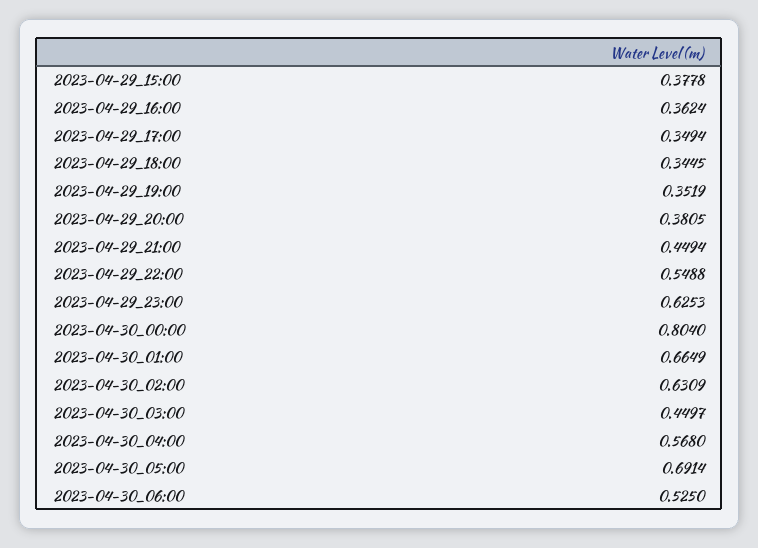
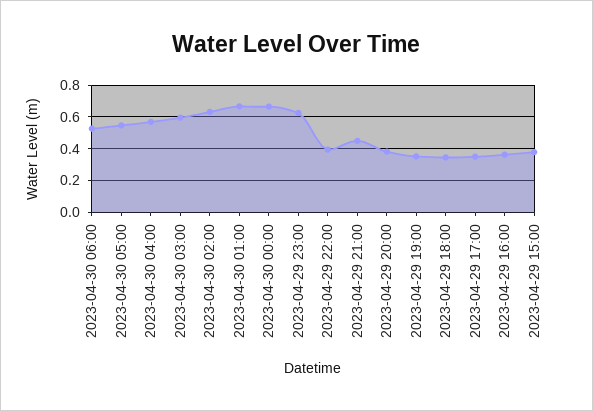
  {
    "2023-04-29_15:00": 0.3778,
    "2023-04-29_16:00": 0.3624,
    "2023-04-29_17:00": 0.3494,
    "2023-04-29_18:00": 0.3445,
    "2023-04-29_19:00": 0.3519,
    "2023-04-29_20:00": 0.3805,
    "2023-04-29_21:00": 0.4494,
-   "2023-04-29_22:00": 0.5488,
+   "2023-04-29_22:00": 0.4,
    "2023-04-29_23:00": 0.6253,
-   "2023-04-30_00:00": 0.804,
+   "2023-04-30_00:00": 0.65,
    "2023-04-30_01:00": 0.6649,
    "2023-04-30_02:00": 0.6309,
-   "2023-04-30_03:00": 0.4497,
+   "2023-04-30_03:00": 0.6,
    "2023-04-30_04:00": 0.568,
-   "2023-04-30_05:00": 0.6914,
+   "2023-04-30_05:00": 0.55,
    "2023-04-30_06:00": 0.525
  }

